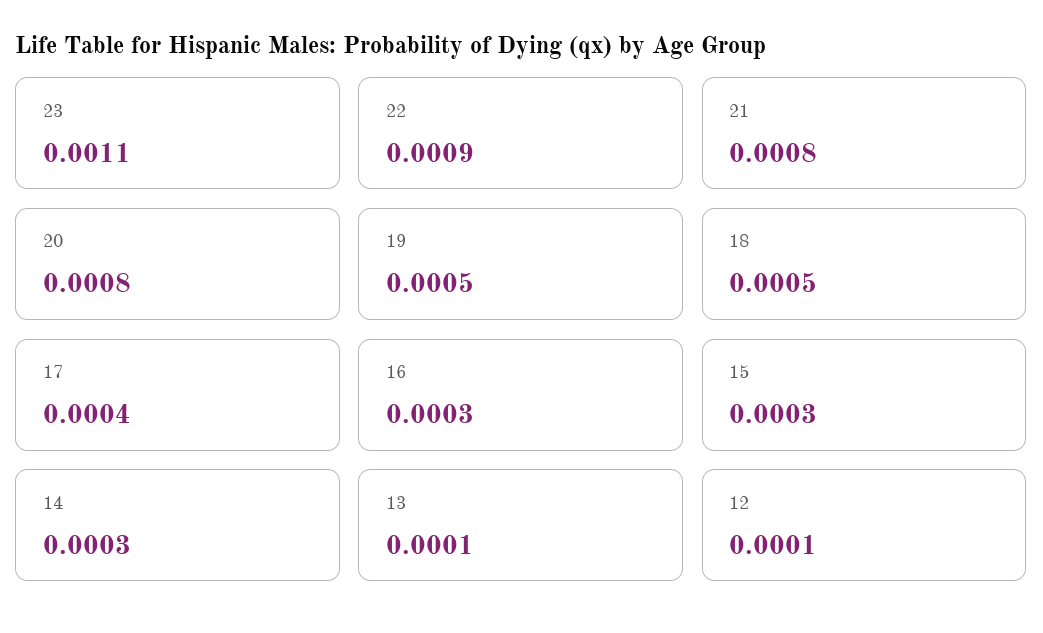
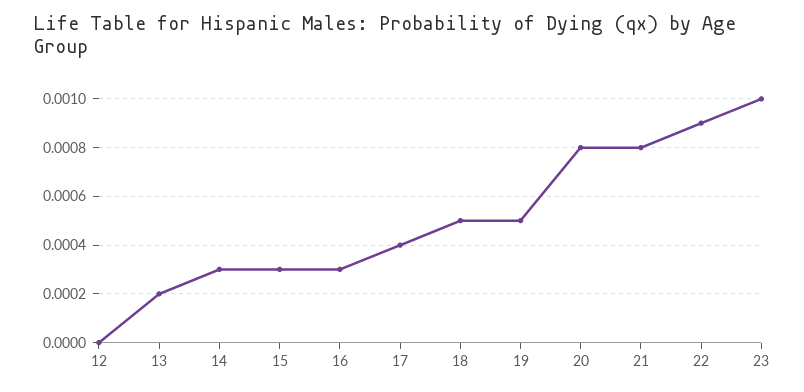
  {
-   "23": 0.0011,
+   "23": 0.001,
    "22": 0.0009,
    "21": 0.0008,
    "20": 0.0008,
    "19": 0.0005,
    "18": 0.0005,
    "17": 0.0004,
    "16": 0.0003,
    "15": 0.0003,
    "14": 0.0003,
-   "13": 0.0001,
+   "13": 0.0002,
-   "12": 0.0001
+   "12": 0
  }

